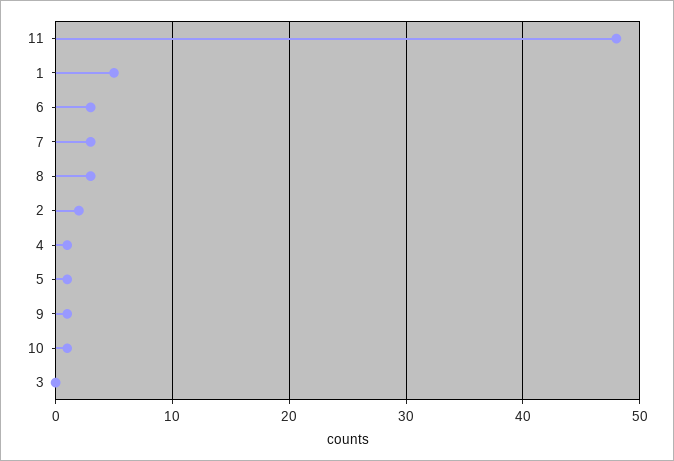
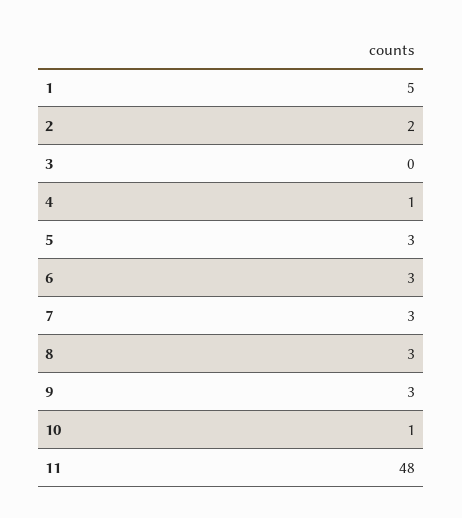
  {
    "11": 48,
    "1": 5,
    "6": 3,
    "7": 3,
    "8": 3,
    "2": 2,
    "4": 1,
-   "5": 1,
+   "5": 3,
-   "9": 1,
+   "9": 3,
    "10": 1,
    "3": 0
  }

